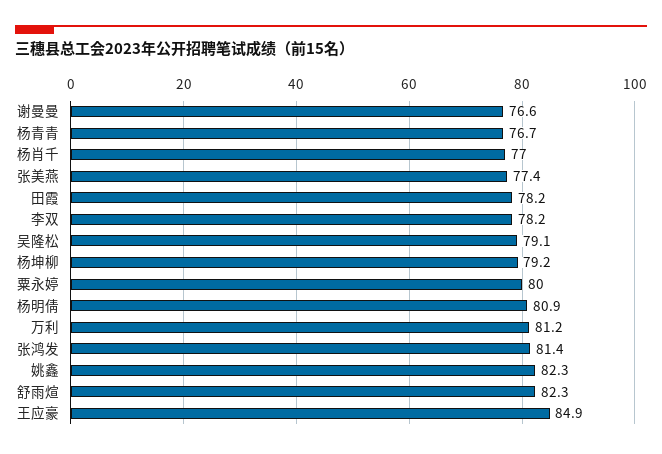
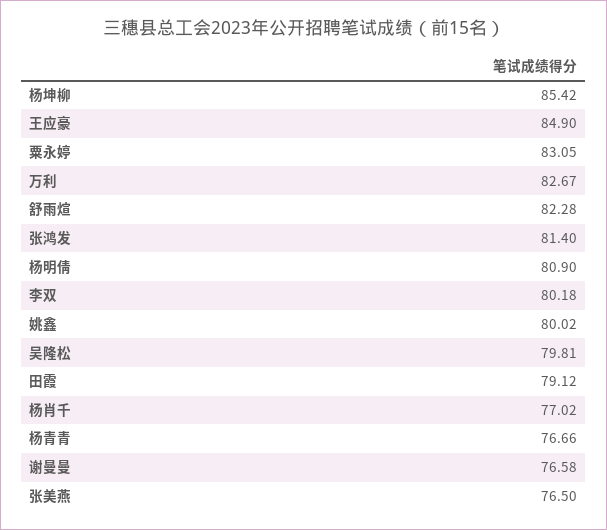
  {
    "谢曼曼": 76.58,
    "杨青青": 76.66,
    "杨肖千": 77.02,
-   "张美燕": 77.4,
+   "张美燕": 76.5,
-   "田霞": 78.2,
+   "田霞": 79.12,
-   "李双": 78.2,
+   "李双": 80.18,
-   "吴隆松": 79.1,
+   "吴隆松": 79.81,
-   "杨坤柳": 79.2,
+   "杨坤柳": 85.42,
-   "粟永婷": 80,
+   "粟永婷": 83.05,
    "杨明倩": 80.9,
-   "万利": 81.2,
+   "万利": 82.67,
    "张鸿发": 81.4,
-   "姚鑫": 82.3,
+   "姚鑫": 80.02,
    "舒雨煊": 82.28,
    "王应豪": 84.9
  }

